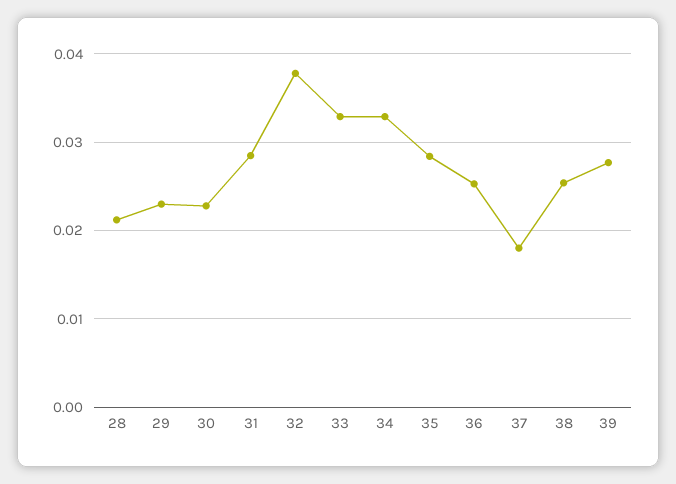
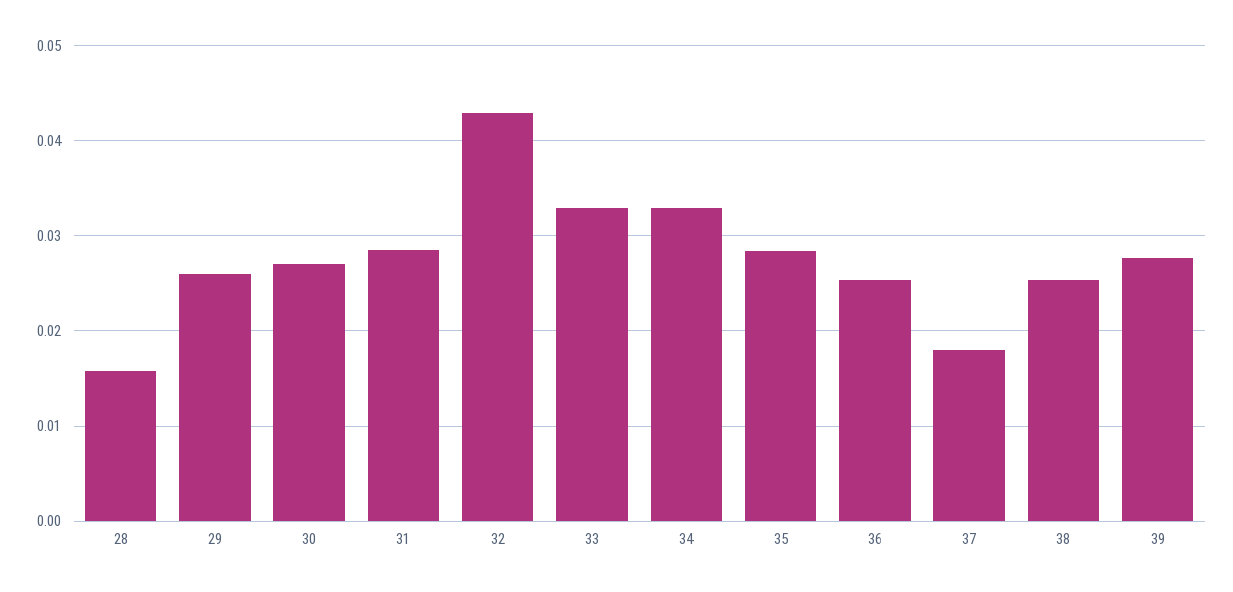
  {
-   "28": 0.021,
+   "28": 0.016,
-   "29": 0.023,
+   "29": 0.026,
-   "30": 0.023,
+   "30": 0.027,
    "31": 0.029,
-   "32": 0.038,
+   "32": 0.043,
    "33": 0.033,
    "34": 0.033,
    "35": 0.028,
    "36": 0.025,
    "37": 0.018,
    "38": 0.025,
    "39": 0.028
  }

